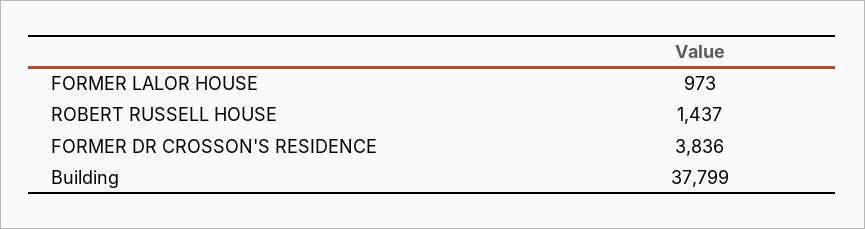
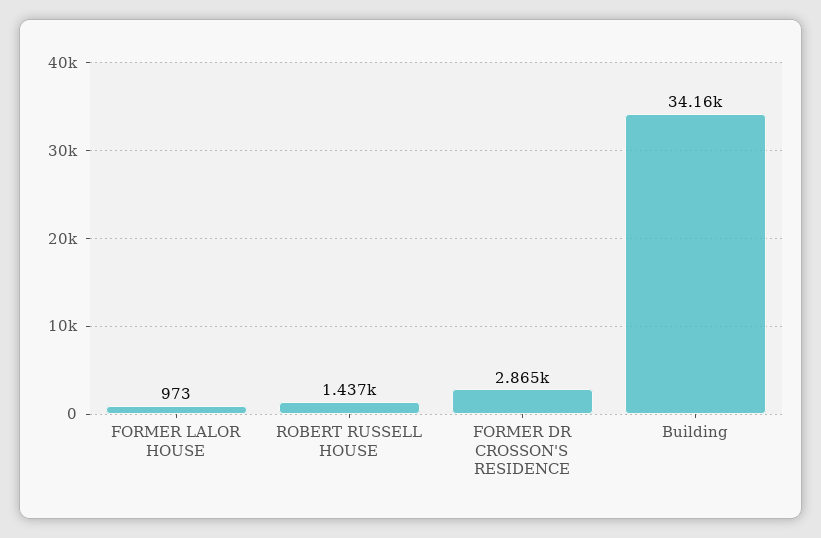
  {
    "FORMER LALOR HOUSE": 973,
    "ROBERT RUSSELL HOUSE": 1437,
-   "FORMER DR CROSSON'S RESIDENCE": 3836,
+   "FORMER DR CROSSON'S RESIDENCE": 2865,
-   "Building": 37799
+   "Building": 34160
  }

